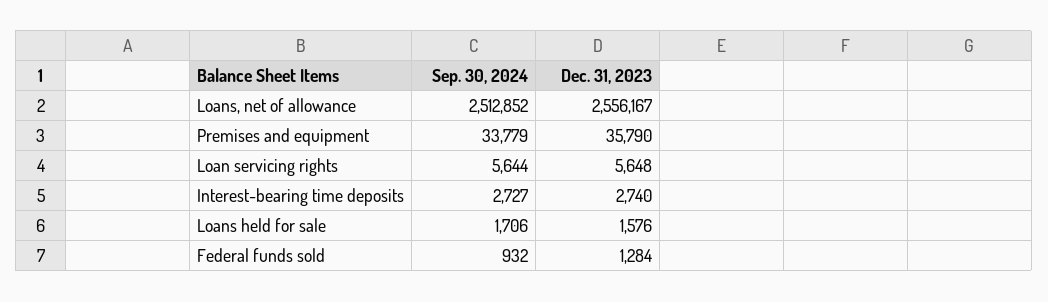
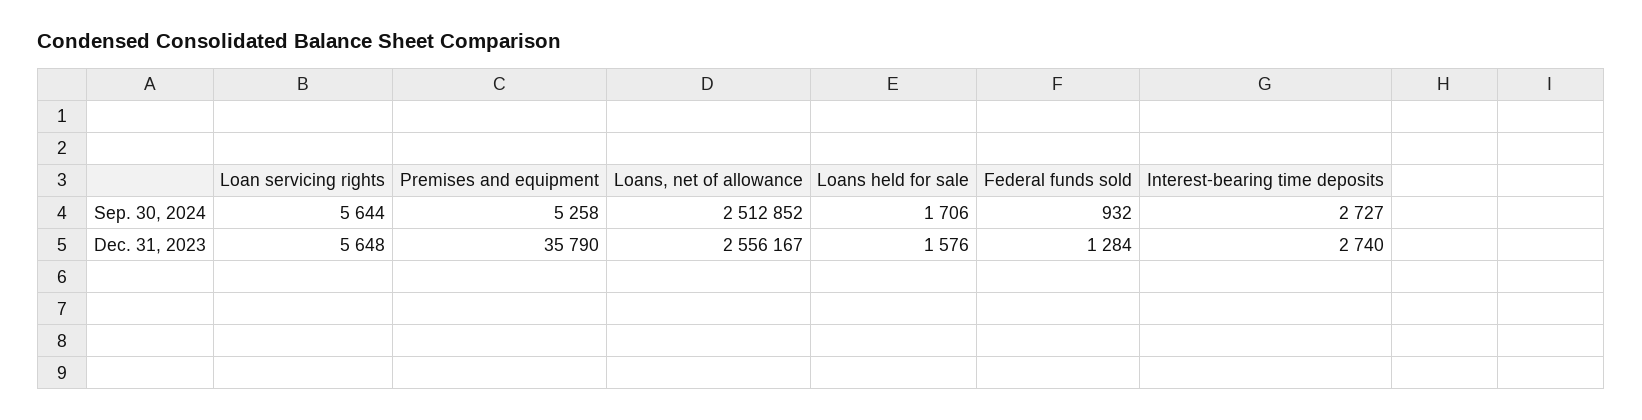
  {
    "Sep. 30, 2024": {
      "Loans, net of allowance": 2512852,
-     "Premises and equipment": 33779,
+     "Premises and equipment": 5258,
      "Loan servicing rights": 5644,
      "Interest-bearing time deposits": 2727,
      "Loans held for sale": 1706,
      "Federal funds sold": 932
    },
    "Dec. 31, 2023": {
      "Loans, net of allowance": 2556167,
      "Premises and equipment": 35790,
      "Loan servicing rights": 5648,
      "Interest-bearing time deposits": 2740,
      "Loans held for sale": 1576,
      "Federal funds sold": 1284
    }
  }

